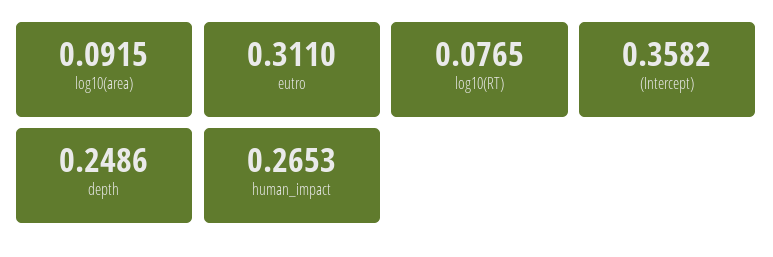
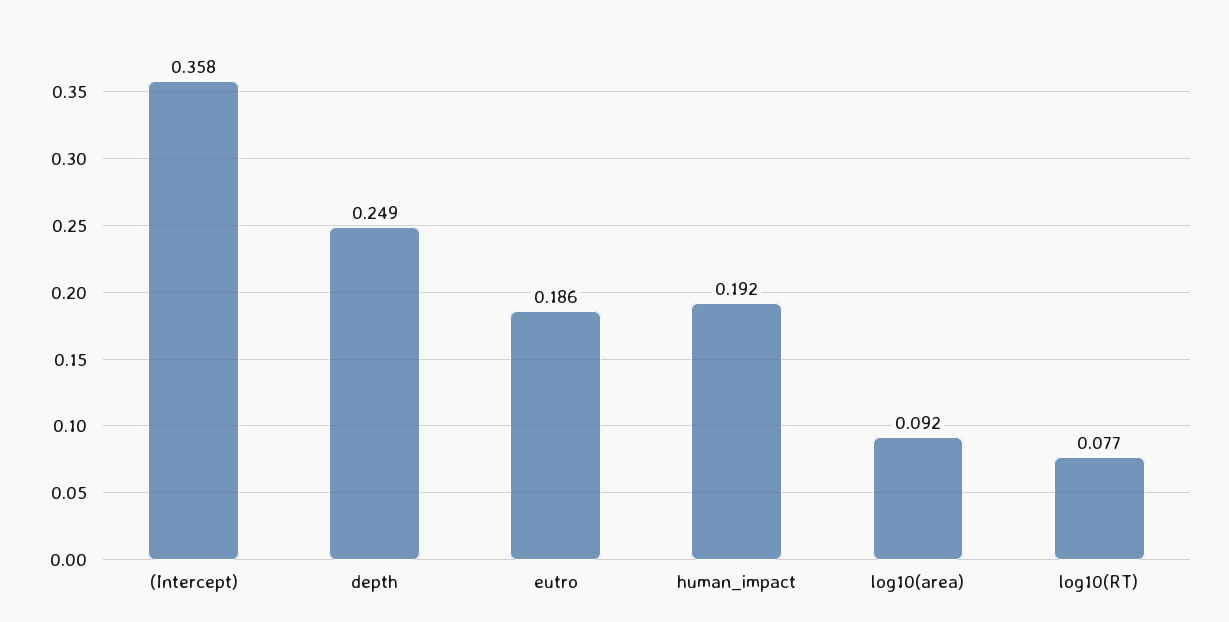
  {
    "log10(area)": 0.0915,
-   "eutro": 0.311,
+   "eutro": 0.186,
    "log10(RT)": 0.0765,
    "(Intercept)": 0.3582,
    "depth": 0.2486,
-   "human_impact": 0.2653
+   "human_impact": 0.192
  }

